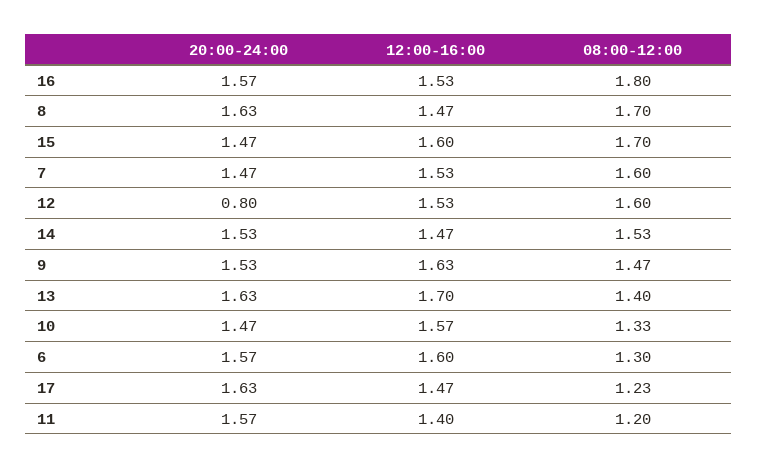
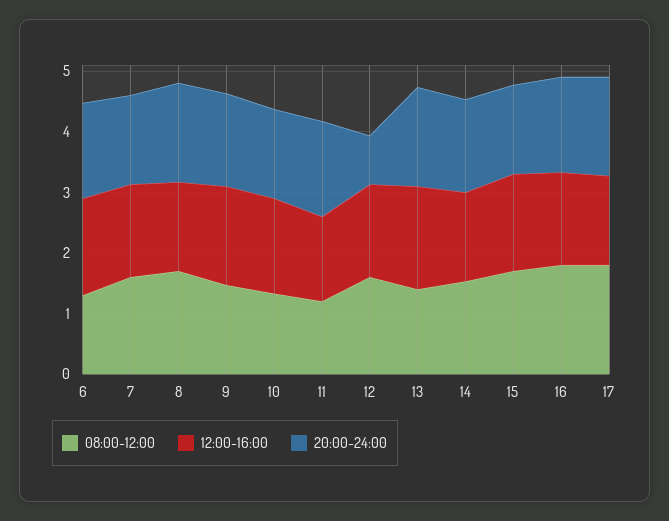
  {
    "20:00-24:00": {
      "16": 1.57,
      "8": 1.63,
      "15": 1.47,
      "7": 1.47,
      "12": 0.8,
      "14": 1.53,
      "9": 1.53,
      "13": 1.63,
      "10": 1.47,
      "6": 1.57,
      "17": 1.63,
      "11": 1.57
    },
    "12:00-16:00": {
      "16": 1.53,
      "8": 1.47,
      "15": 1.6,
      "7": 1.53,
      "12": 1.53,
      "14": 1.47,
      "9": 1.63,
      "13": 1.7,
      "10": 1.57,
      "6": 1.6,
      "17": 1.47,
      "11": 1.4
    },
    "08:00-12:00": {
      "16": 1.8,
      "8": 1.7,
      "15": 1.7,
      "7": 1.6,
      "12": 1.6,
      "14": 1.53,
      "9": 1.47,
      "13": 1.4,
      "10": 1.33,
      "6": 1.3,
-     "17": 1.23,
+     "17": 1.8,
      "11": 1.2
    }
  }

